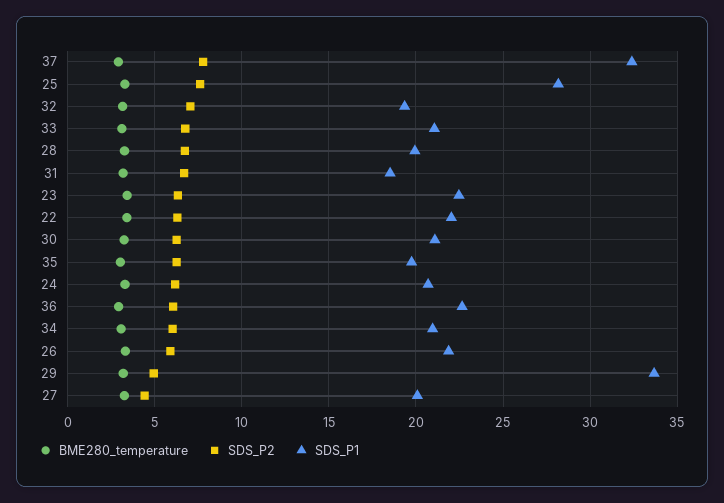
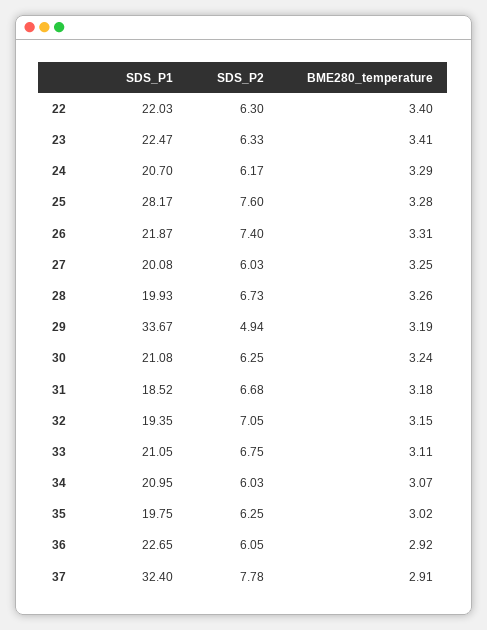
  {
    "BME280_temperature": {
      "37": 2.91,
      "25": 3.28,
      "32": 3.15,
      "33": 3.11,
      "28": 3.26,
      "31": 3.18,
      "23": 3.41,
      "22": 3.4,
      "30": 3.24,
      "35": 3.02,
      "24": 3.29,
      "36": 2.92,
      "34": 3.07,
      "26": 3.31,
      "29": 3.19,
      "27": 3.25
    },
    "SDS_P2": {
      "37": 7.78,
      "25": 7.6,
      "32": 7.05,
      "33": 6.75,
      "28": 6.73,
      "31": 6.68,
      "23": 6.33,
      "22": 6.3,
      "30": 6.25,
      "35": 6.25,
      "24": 6.17,
      "36": 6.05,
      "34": 6.03,
-     "26": 6,
+     "26": 7.4,
      "29": 4.94,
-     "27": 4.5
+     "27": 6.03
    },
    "SDS_P1": {
      "37": 32.4,
      "25": 28.17,
      "32": 19.35,
      "33": 21.05,
      "28": 19.93,
      "31": 18.52,
      "23": 22.47,
      "22": 22.03,
      "30": 21.08,
      "35": 19.75,
      "24": 20.7,
      "36": 22.65,
      "34": 20.95,
      "26": 21.87,
      "29": 33.67,
      "27": 20.08
    }
  }

